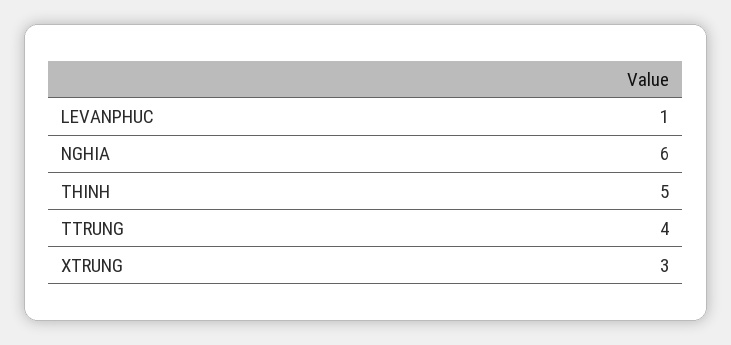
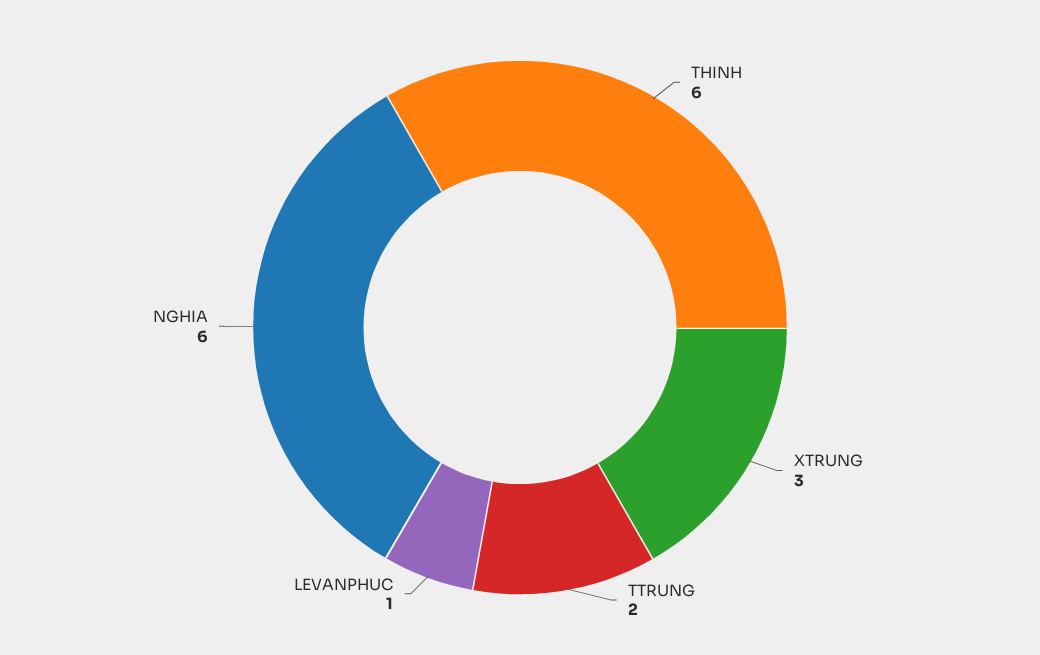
  {
    "LEVANPHUC": 1,
    "NGHIA": 6,
-   "THINH": 5,
+   "THINH": 6,
-   "TTRUNG": 4,
+   "TTRUNG": 2,
    "XTRUNG": 3
  }

